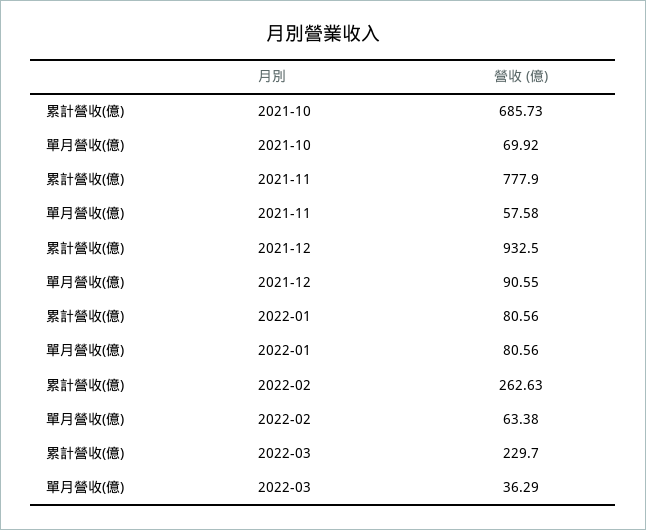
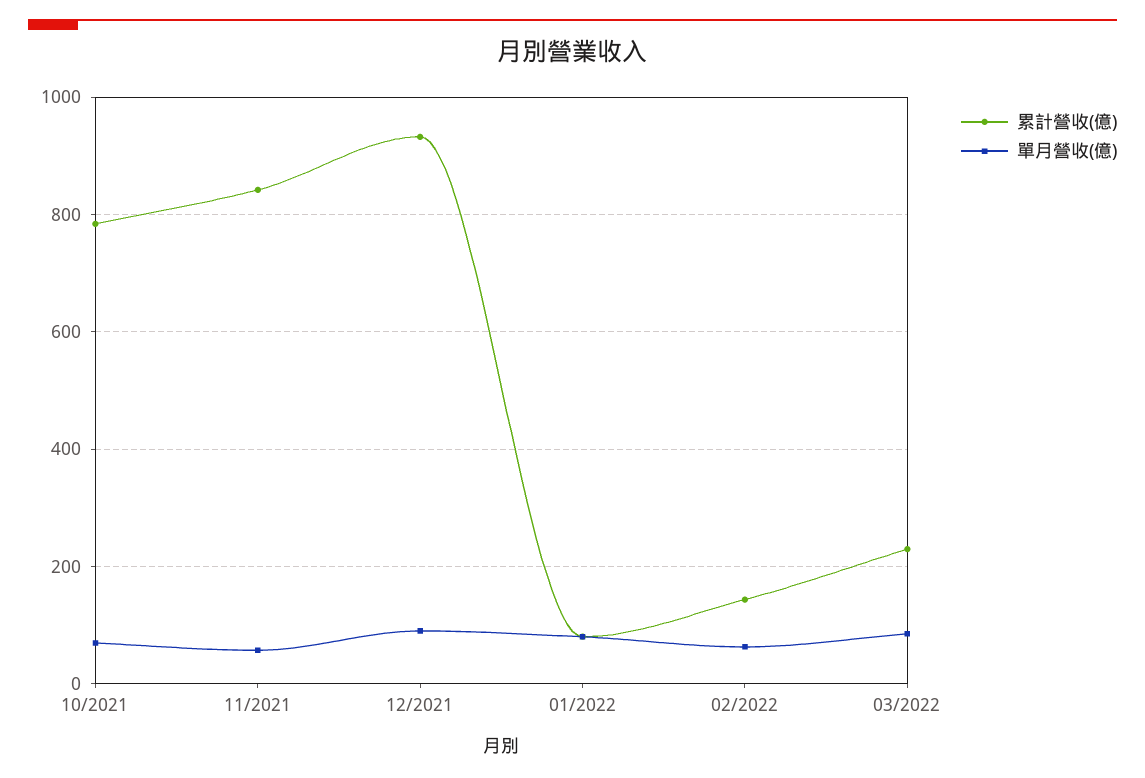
  {
    "累計營收(億)": {
-     "2021-10": 685.73,
+     "2021-10": 780,
-     "2021-11": 777.9,
+     "2021-11": 840,
      "2021-12": 932.5,
      "2022-01": 80.56,
-     "2022-02": 262.63,
+     "2022-02": 140,
      "2022-03": 229.7
    },
    "單月營收(億)": {
      "2021-10": 69.92,
      "2021-11": 57.58,
      "2021-12": 90.55,
      "2022-01": 80.56,
      "2022-02": 63.38,
-     "2022-03": 36.29
+     "2022-03": 80
    }
  }

